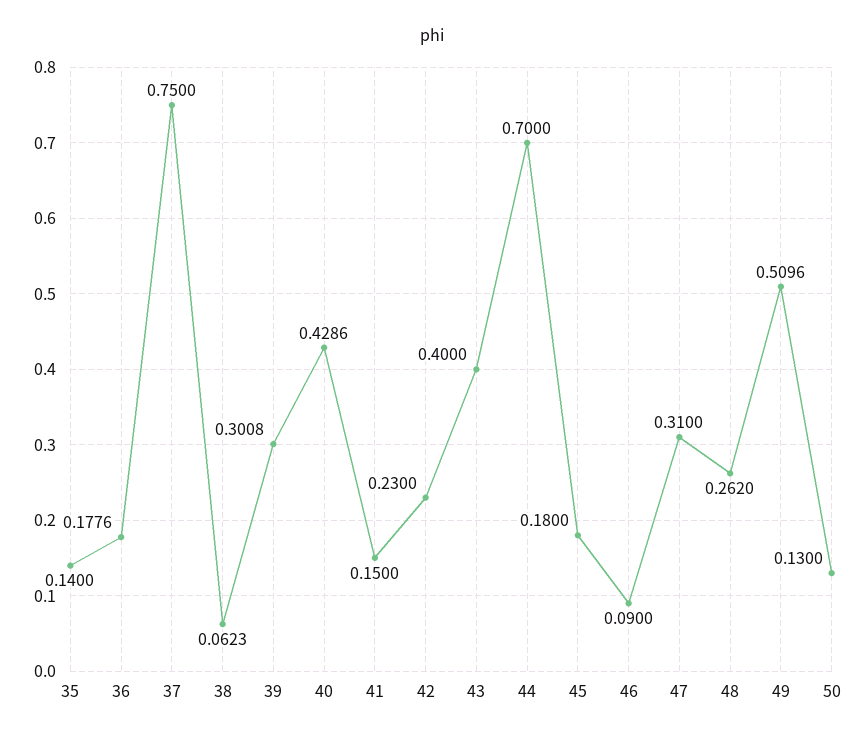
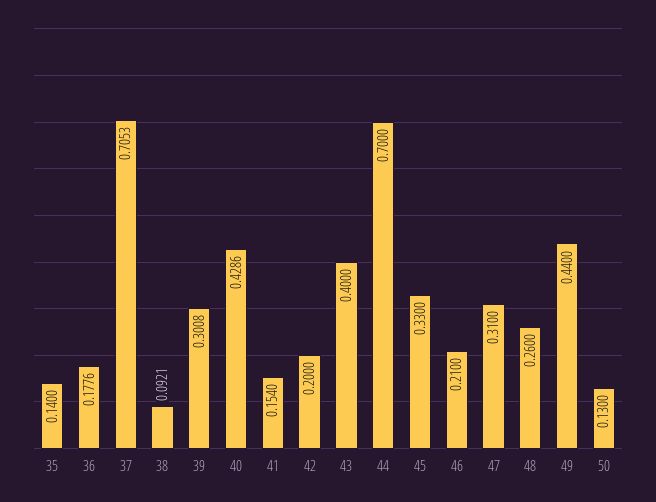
  {
    "35": 0.14,
    "36": 0.1776,
-   "37": 0.75,
+   "37": 0.7053,
-   "38": 0.0623,
+   "38": 0.0921,
    "39": 0.3008,
    "40": 0.4286,
-   "41": 0.15,
+   "41": 0.154,
-   "42": 0.23,
+   "42": 0.2,
    "43": 0.4,
    "44": 0.7,
-   "45": 0.18,
+   "45": 0.33,
-   "46": 0.09,
+   "46": 0.21,
    "47": 0.31,
-   "48": 0.262,
+   "48": 0.26,
-   "49": 0.5096,
+   "49": 0.44,
    "50": 0.13
  }

